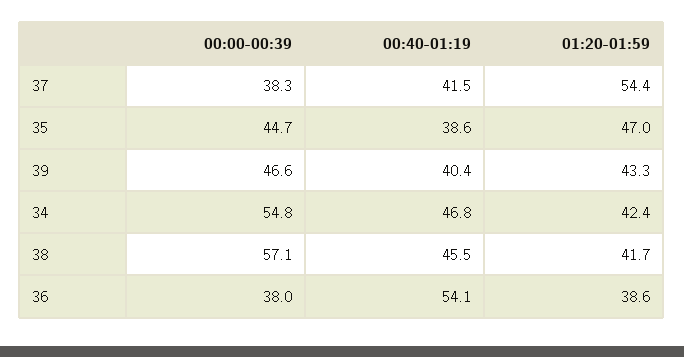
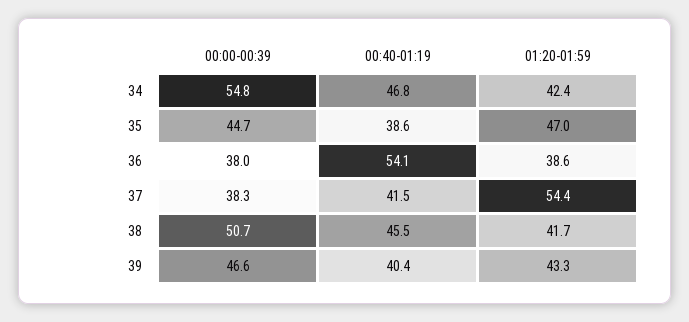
  {
    "00:00-00:39": {
      "37": 38.3,
      "35": 44.7,
      "39": 46.6,
      "34": 54.8,
-     "38": 57.1,
+     "38": 50.7,
      "36": 38
    },
    "00:40-01:19": {
      "37": 41.5,
      "35": 38.6,
      "39": 40.4,
      "34": 46.8,
      "38": 45.5,
      "36": 54.1
    },
    "01:20-01:59": {
      "37": 54.4,
      "35": 47,
      "39": 43.3,
      "34": 42.4,
      "38": 41.7,
      "36": 38.6
    }
  }

